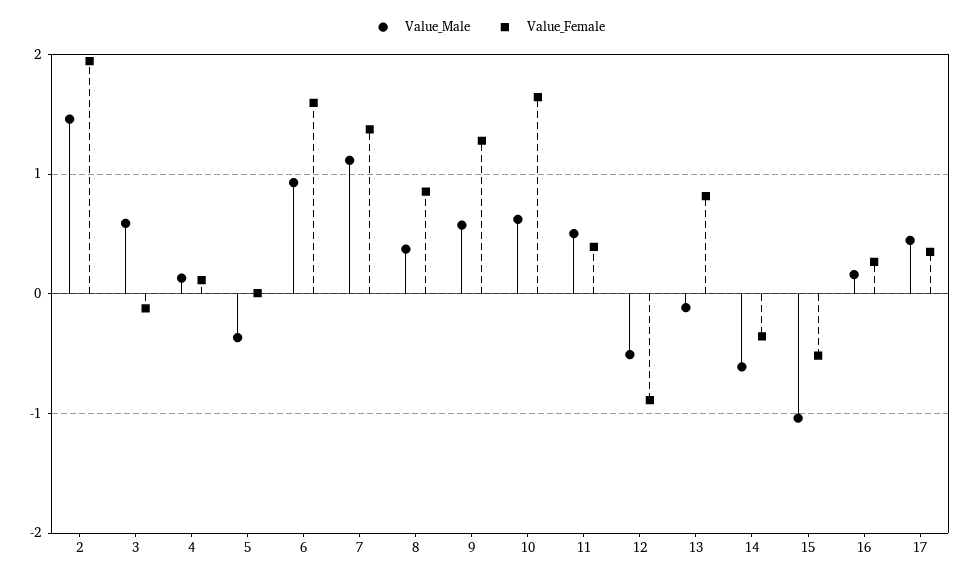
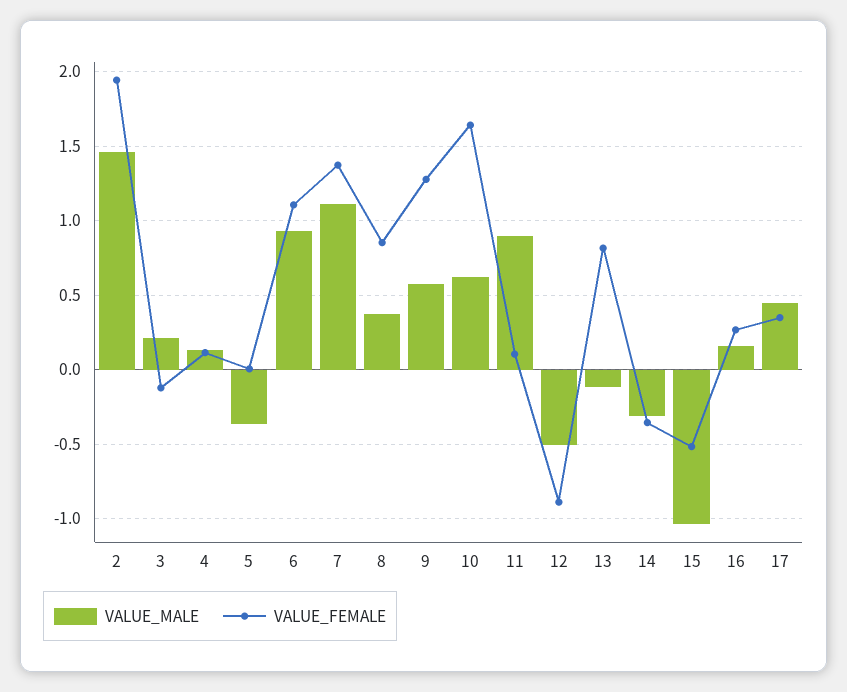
  {
    "Value_Male": {
      "2": 1.45,
-     "3": 0.6,
+     "3": 0.2,
      "4": 0.15,
      "5": -0.35,
      "6": 0.95,
      "7": 1.1,
      "8": 0.35,
      "9": 0.55,
      "10": 0.6,
-     "11": 0.5,
+     "11": 0.9,
      "12": -0.5,
      "13": -0.1,
-     "14": -0.6,
+     "14": -0.3,
      "15": -1.05,
      "16": 0.15,
      "17": 0.45
    },
    "Value_Female": {
      "2": 1.95,
      "3": -0.1,
      "4": 0.1,
      "5": 0,
-     "6": 1.6,
+     "6": 1.1,
      "7": 1.35,
      "8": 0.85,
      "9": 1.3,
      "10": 1.65,
-     "11": 0.4,
+     "11": 0.1,
      "12": -0.9,
      "13": 0.8,
      "14": -0.35,
      "15": -0.5,
      "16": 0.25,
      "17": 0.35
    }
  }

